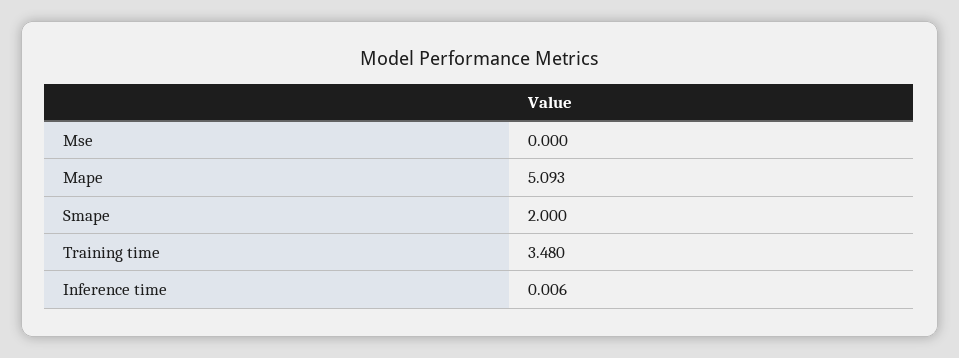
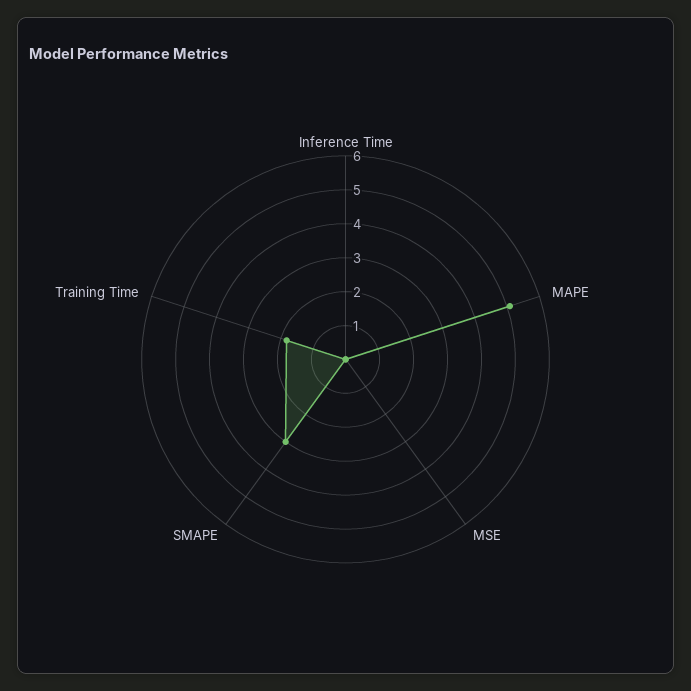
  {
    "Mse": 0,
    "Mape": 5.093,
-   "Smape": 2,
+   "Smape": 3,
-   "Training time": 3.48,
+   "Training time": 1.75,
    "Inference time": 0.006
  }

